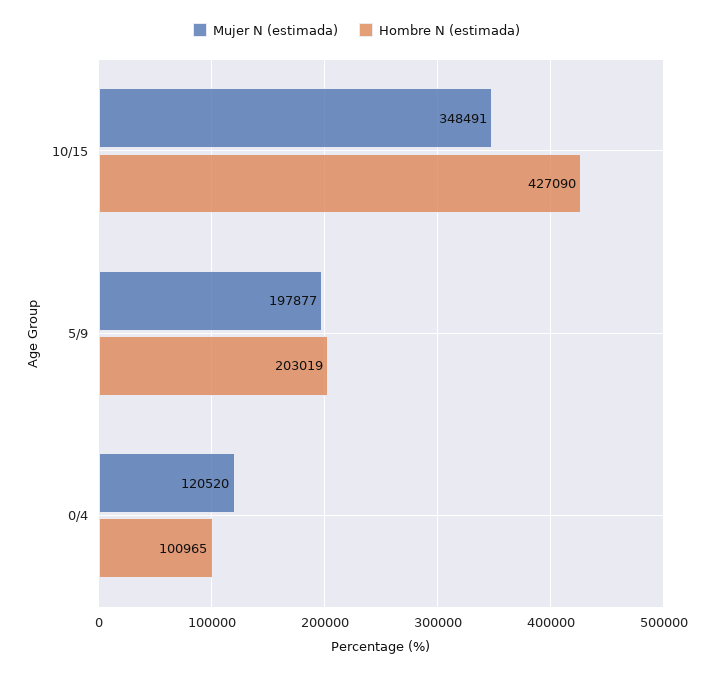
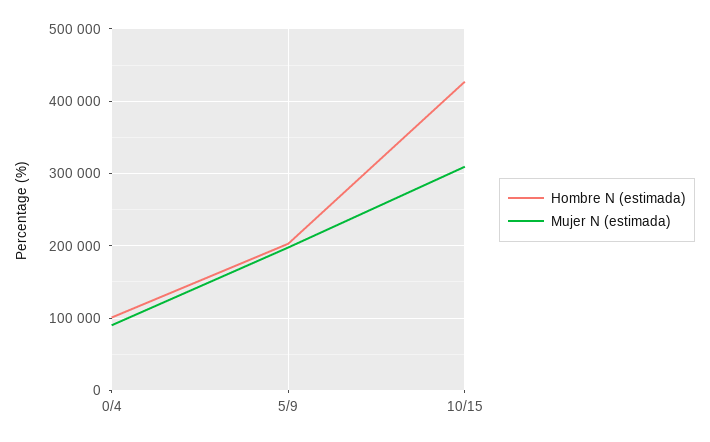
  {
    "Mujer N (estimada)": {
-     "10/15": 348491,
+     "10/15": 310000,
      "5/9": 197877,
-     "0/4": 120520
+     "0/4": 90000
    },
    "Hombre N (estimada)": {
      "10/15": 427090,
      "5/9": 203019,
      "0/4": 100965
    }
  }

